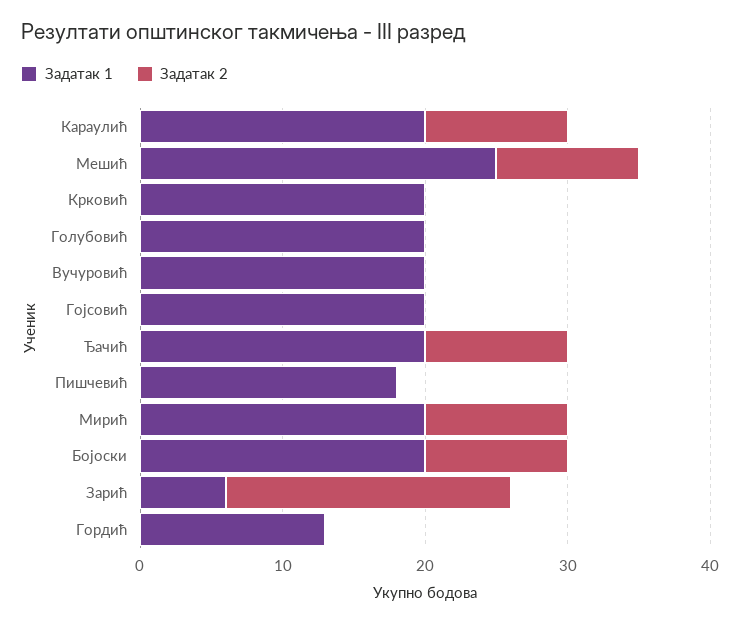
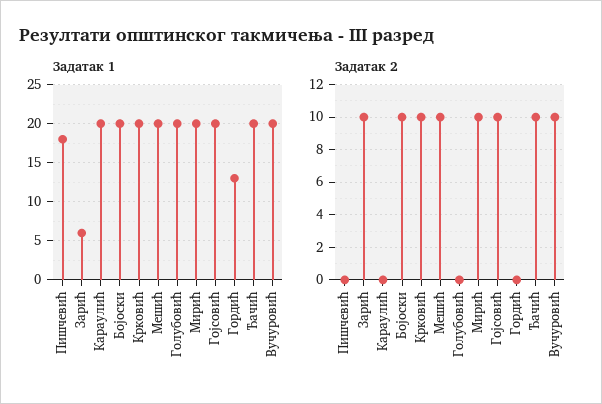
  {
    "Задатак 1": {
      "Караулић": 20,
-     "Мешић": 25,
+     "Мешић": 20,
      "Крковић": 20,
      "Голубовић": 20,
      "Вучуровић": 20,
      "Гојсовић": 20,
      "Ђачић": 20,
      "Пишчевић": 18,
      "Мирић": 20,
      "Бојоски": 20,
      "Зарић": 6,
      "Гордић": 13
    },
    "Задатак 2": {
-     "Караулић": 10,
+     "Караулић": 0,
      "Мешић": 10,
-     "Крковић": 0,
+     "Крковић": 10,
      "Голубовић": 0,
-     "Вучуровић": 0,
+     "Вучуровић": 10,
-     "Гојсовић": 0,
+     "Гојсовић": 10,
      "Ђачић": 10,
      "Пишчевић": 0,
      "Мирић": 10,
      "Бојоски": 10,
-     "Зарић": 20,
+     "Зарић": 10,
      "Гордић": 0
    }
  }

